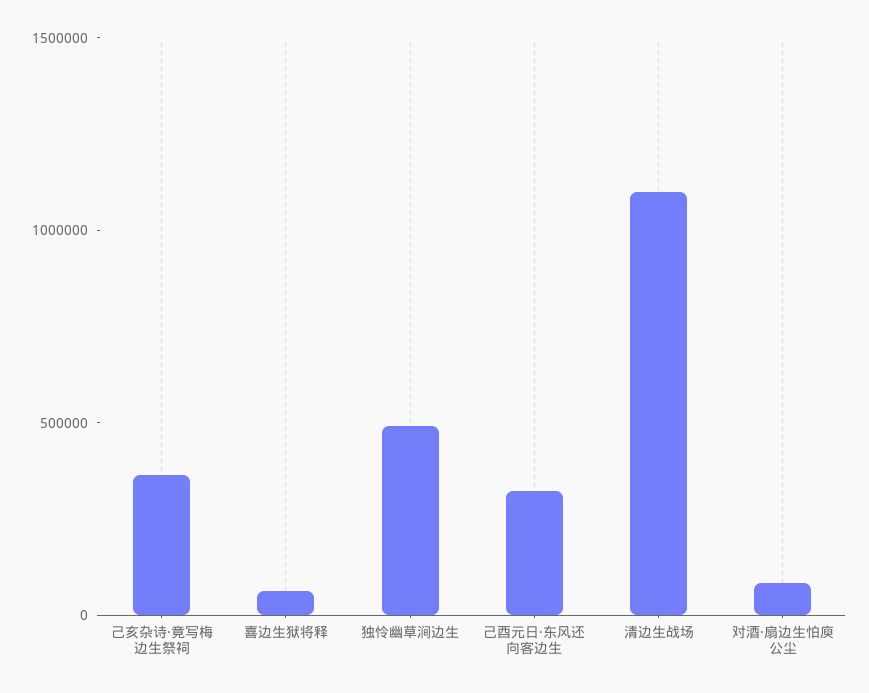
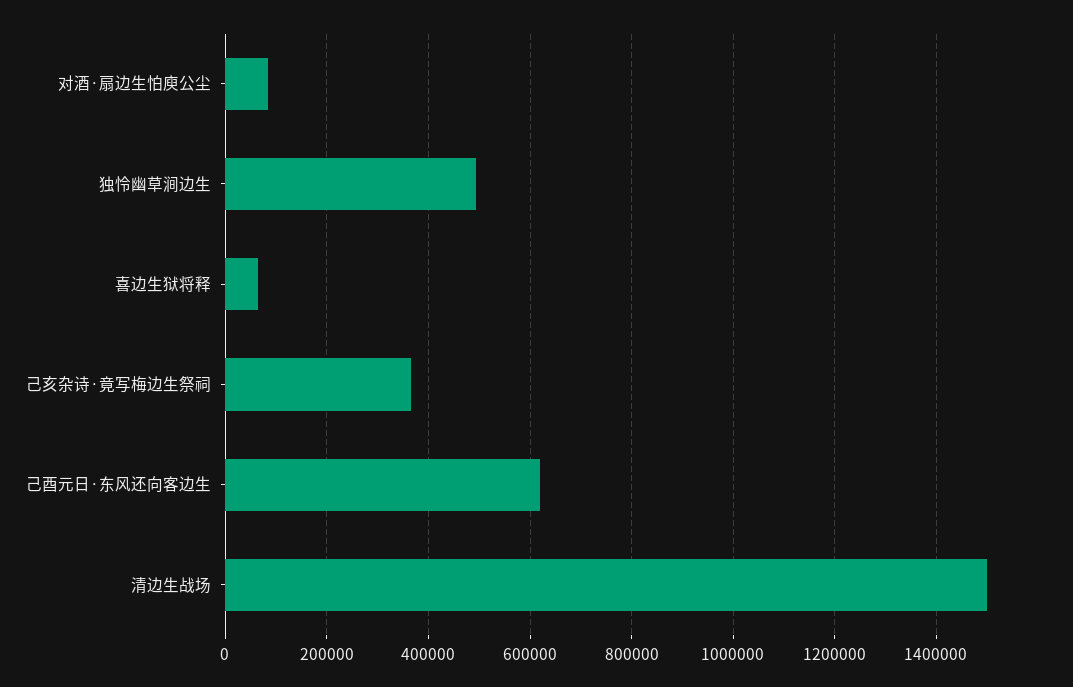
  {
    "己亥杂诗·竟写梅边生祭祠": 360000,
    "喜边生狱将释": 60000,
    "独怜幽草涧边生": 500000,
-   "己酉元日·东风还向客边生": 300000,
+   "己酉元日·东风还向客边生": 620000,
-   "清边生战场": 1100000,
+   "清边生战场": 1500000,
    "对酒·扇边生怕庾公尘": 80000
  }

